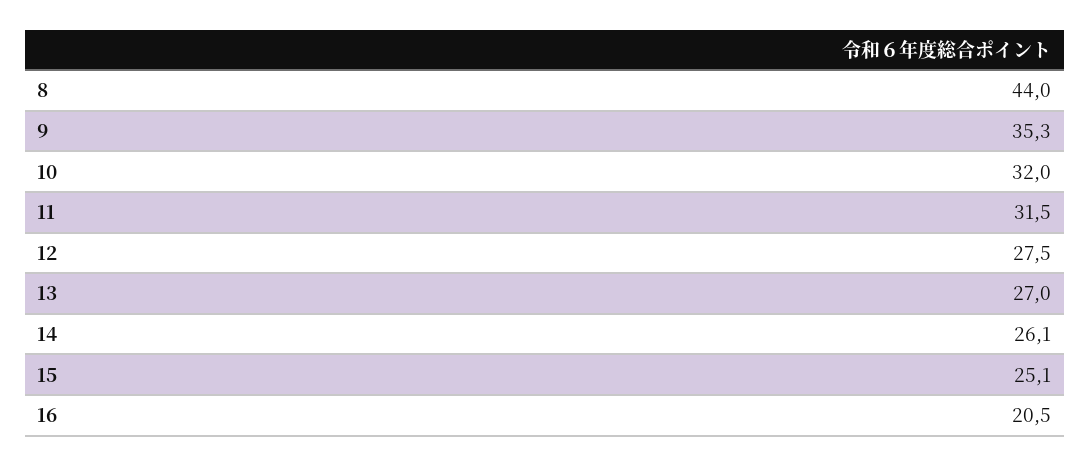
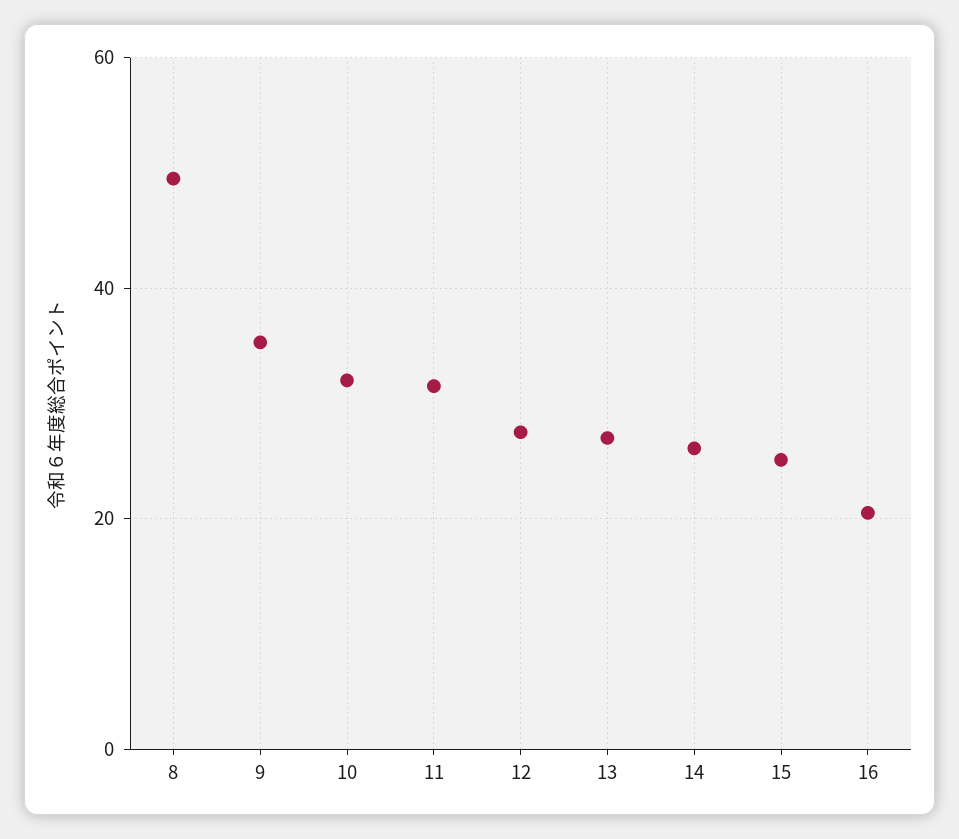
  {
-   "8": 44,
+   "8": 50,
    "9": 35.3,
    "10": 32,
    "11": 31.5,
    "12": 27.5,
    "13": 27,
    "14": 26.1,
    "15": 25.1,
    "16": 20.5
  }

